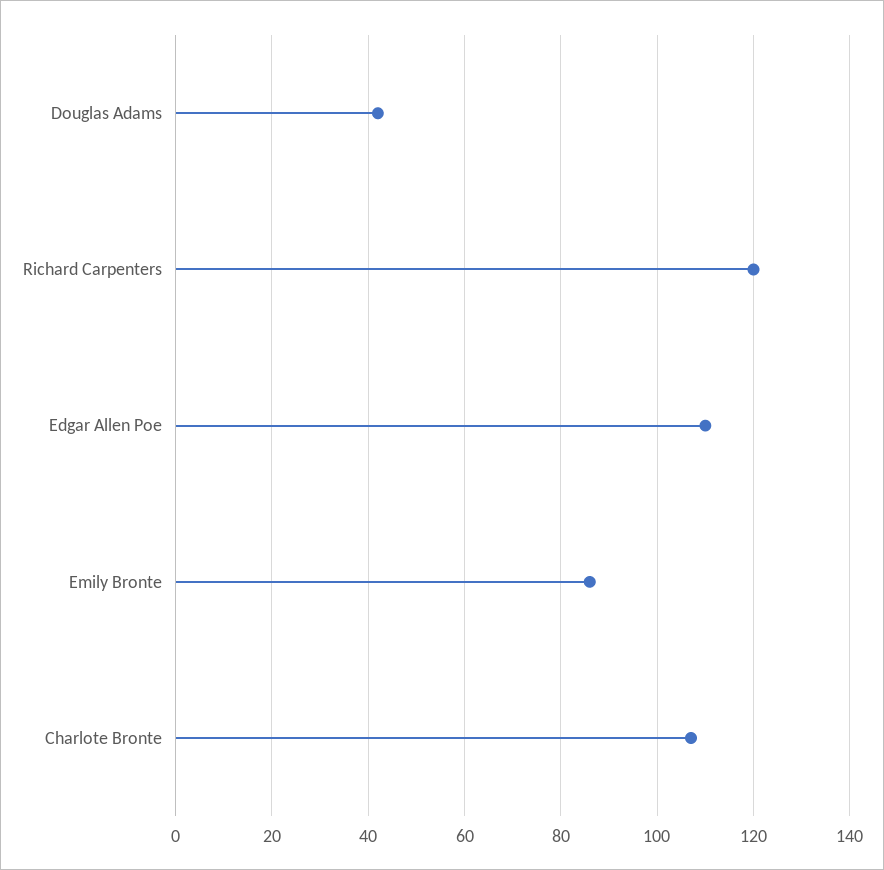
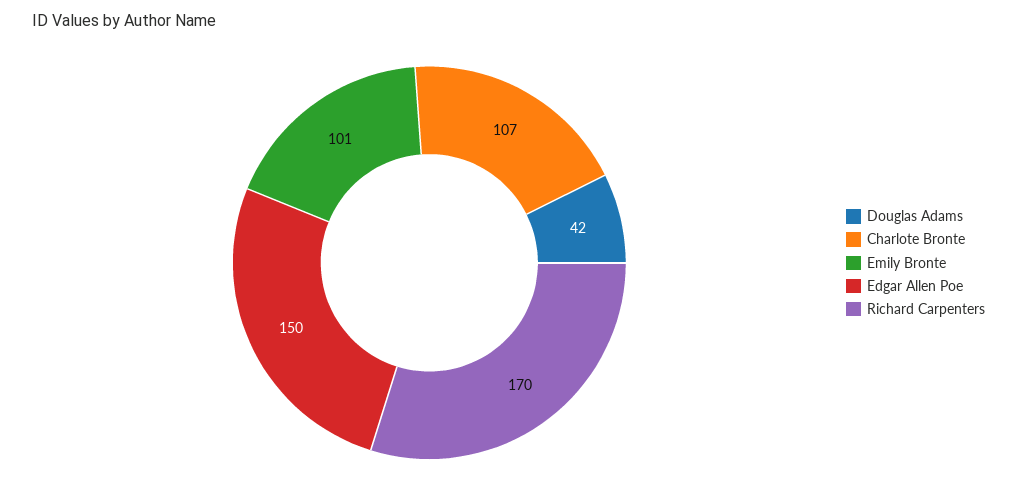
  {
    "Douglas Adams": 42,
-   "Richard Carpenters": 120,
+   "Richard Carpenters": 170,
-   "Edgar Allen Poe": 110,
+   "Edgar Allen Poe": 150,
-   "Emily Bronte": 85,
+   "Emily Bronte": 101,
    "Charlote Bronte": 107
  }

